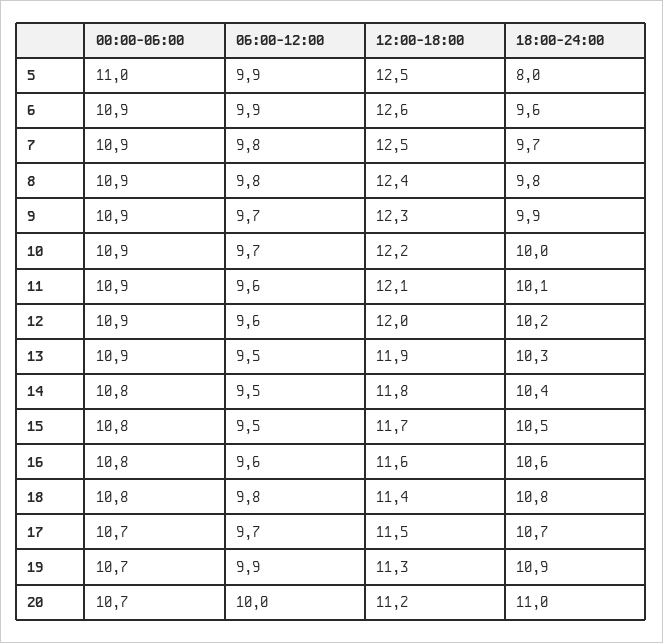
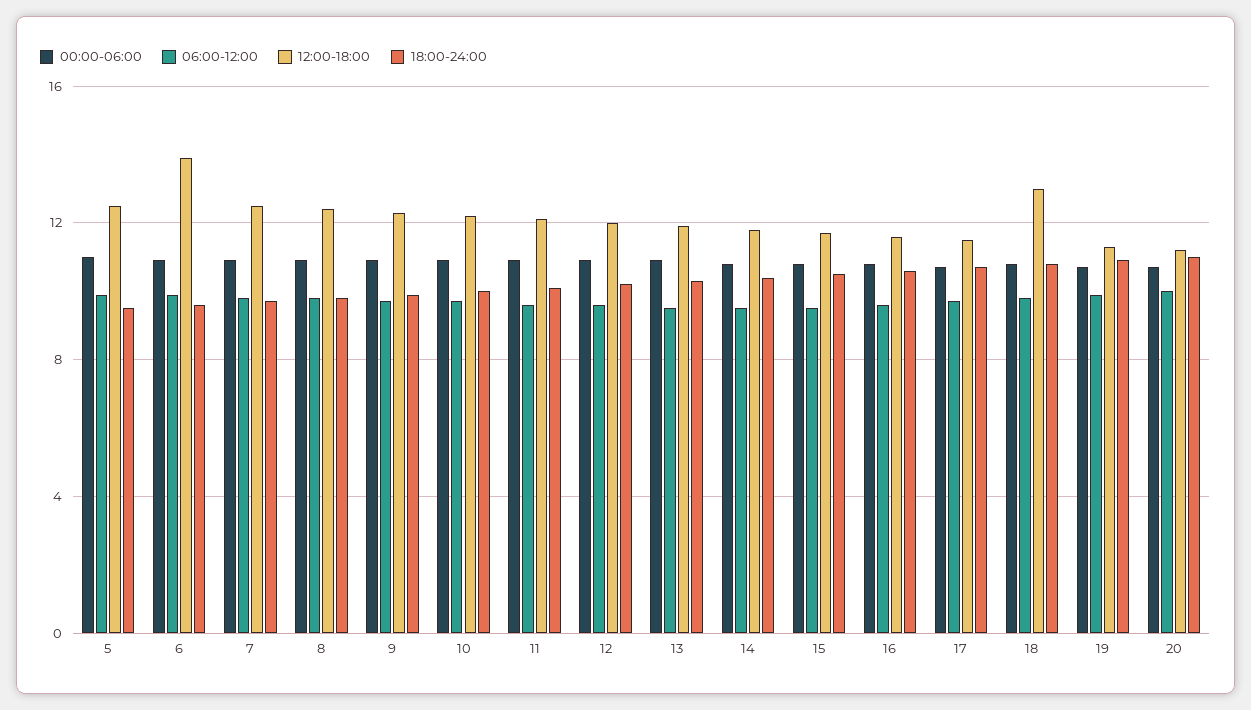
  {
    "00:00-06:00": {
      "5": 11,
      "6": 10.9,
      "7": 10.9,
      "8": 10.9,
      "9": 10.9,
      "10": 10.9,
      "11": 10.9,
      "12": 10.9,
      "13": 10.9,
      "14": 10.8,
      "15": 10.8,
      "16": 10.8,
      "18": 10.8,
      "17": 10.7,
      "19": 10.7,
      "20": 10.7
    },
    "06:00-12:00": {
      "5": 9.9,
      "6": 9.9,
      "7": 9.8,
      "8": 9.8,
      "9": 9.7,
      "10": 9.7,
      "11": 9.6,
      "12": 9.6,
      "13": 9.5,
      "14": 9.5,
      "15": 9.5,
      "16": 9.6,
      "18": 9.8,
      "17": 9.7,
      "19": 9.9,
      "20": 10
    },
    "12:00-18:00": {
      "5": 12.5,
-     "6": 12.6,
+     "6": 14,
      "7": 12.5,
      "8": 12.4,
      "9": 12.3,
      "10": 12.2,
      "11": 12.1,
      "12": 12,
      "13": 11.9,
      "14": 11.8,
      "15": 11.7,
      "16": 11.6,
-     "18": 11.4,
+     "18": 13,
      "17": 11.5,
      "19": 11.3,
      "20": 11.2
    },
    "18:00-24:00": {
-     "5": 8,
+     "5": 9.5,
      "6": 9.6,
      "7": 9.7,
      "8": 9.8,
      "9": 9.9,
      "10": 10,
      "11": 10.1,
      "12": 10.2,
      "13": 10.3,
      "14": 10.4,
      "15": 10.5,
      "16": 10.6,
      "18": 10.8,
      "17": 10.7,
      "19": 10.9,
      "20": 11
    }
  }

